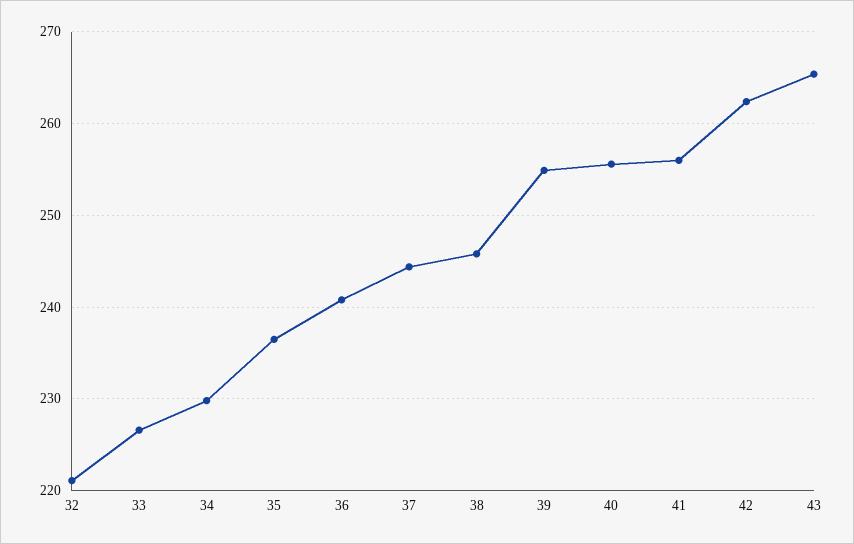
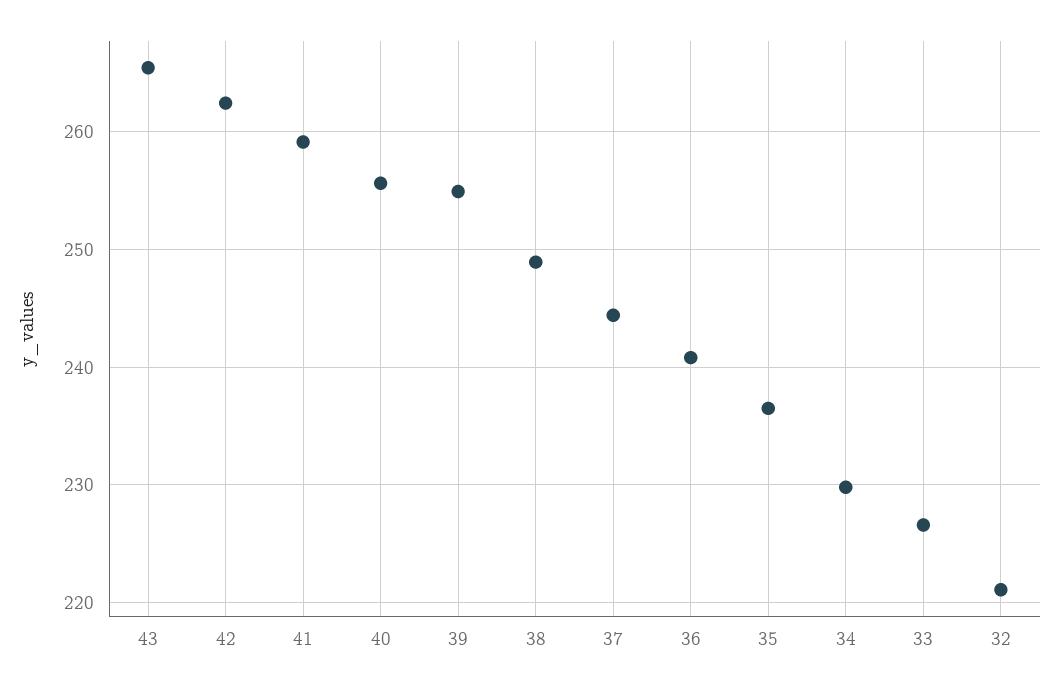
  {
    "32": 221,
    "33": 227,
    "34": 230,
    "35": 237,
    "36": 241,
    "37": 244,
-   "38": 246,
+   "38": 249,
    "39": 255,
    "40": 256,
-   "41": 256,
+   "41": 259,
    "42": 262,
    "43": 265
  }

